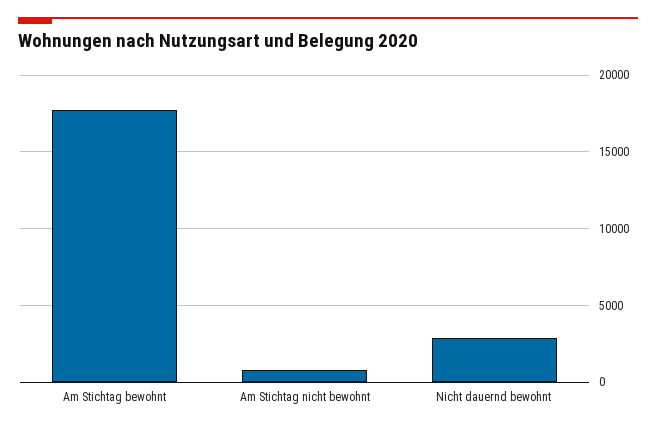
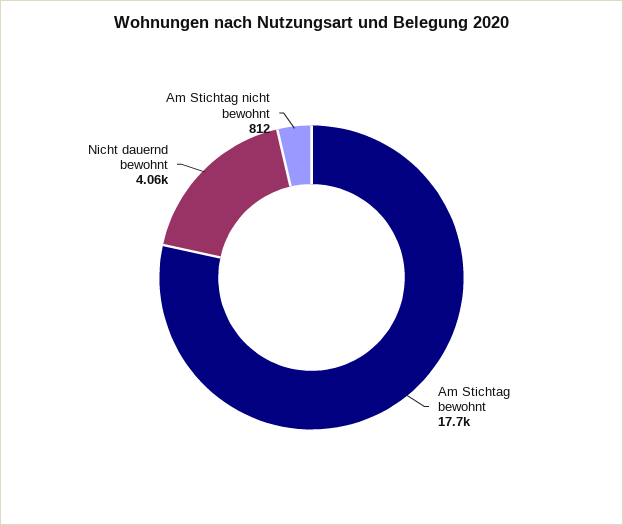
  {
    "Am Stichtag bewohnt": 17700,
    "Am Stichtag nicht bewohnt": 812,
-   "Nicht dauernd bewohnt": 3000
+   "Nicht dauernd bewohnt": 4060
  }

